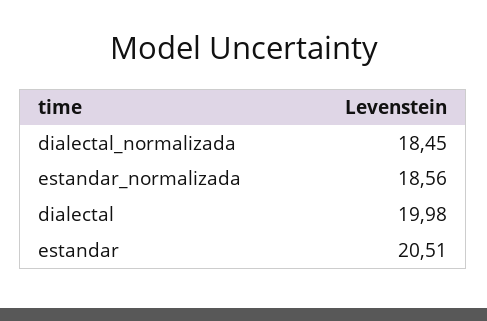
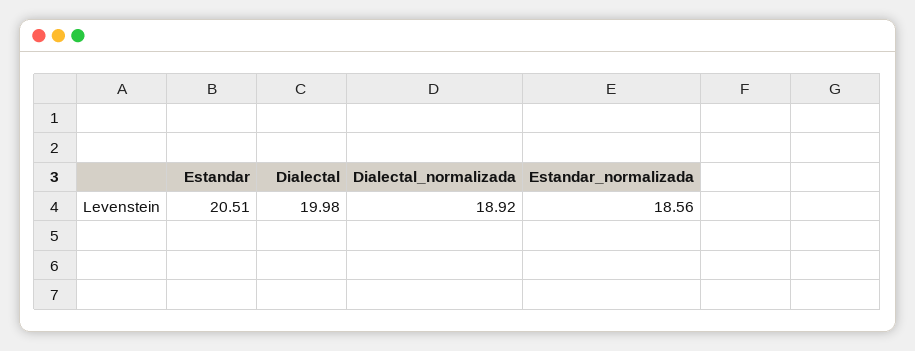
  {
-   "dialectal_normalizada": 18.45,
+   "dialectal_normalizada": 18.92,
    "estandar_normalizada": 18.56,
    "dialectal": 19.98,
    "estandar": 20.51
  }

